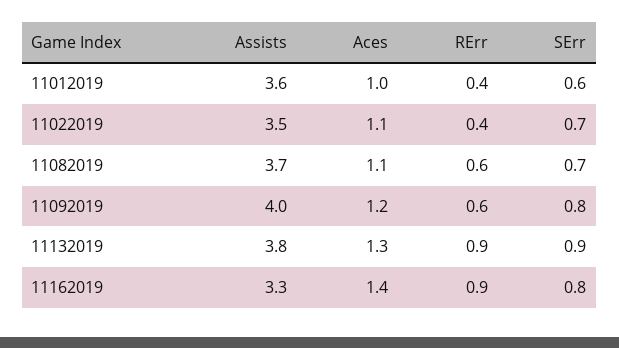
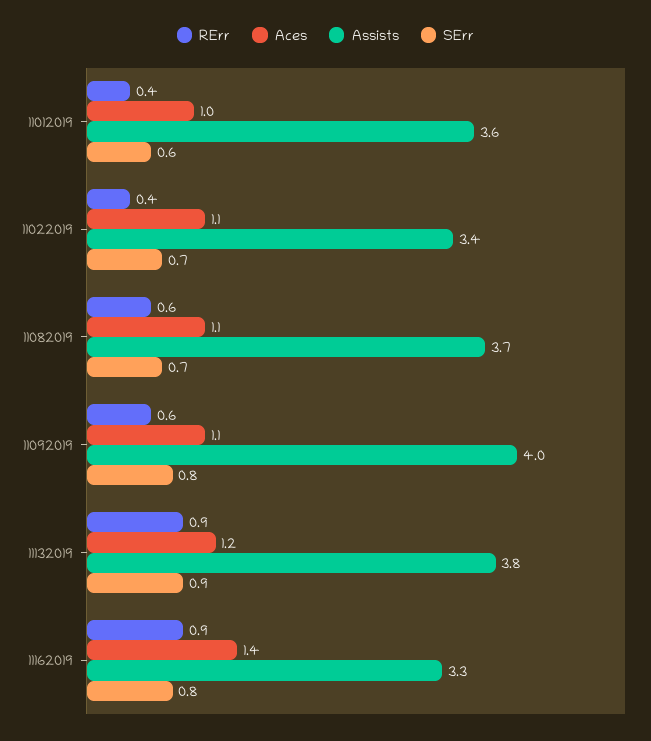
  {
    "Assists": {
      "11012019": 3.6,
-     "11022019": 3.5,
+     "11022019": 3.4,
      "11082019": 3.7,
      "11092019": 4,
      "11132019": 3.8,
      "11162019": 3.3
    },
    "Aces": {
      "11012019": 1,
      "11022019": 1.1,
      "11082019": 1.1,
-     "11092019": 1.2,
+     "11092019": 1.1,
-     "11132019": 1.3,
+     "11132019": 1.2,
      "11162019": 1.4
    },
    "RErr": {
      "11012019": 0.4,
      "11022019": 0.4,
      "11082019": 0.6,
      "11092019": 0.6,
      "11132019": 0.9,
      "11162019": 0.9
    },
    "SErr": {
      "11012019": 0.6,
      "11022019": 0.7,
      "11082019": 0.7,
      "11092019": 0.8,
      "11132019": 0.9,
      "11162019": 0.8
    }
  }

